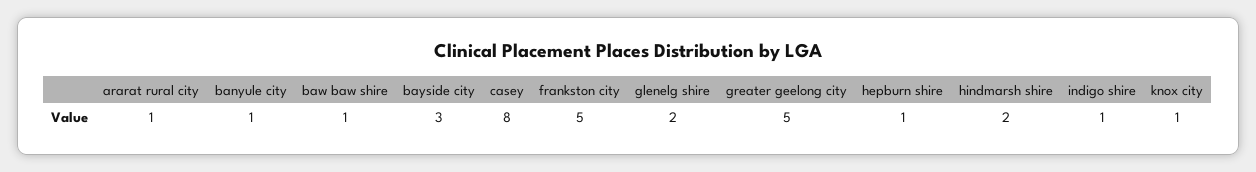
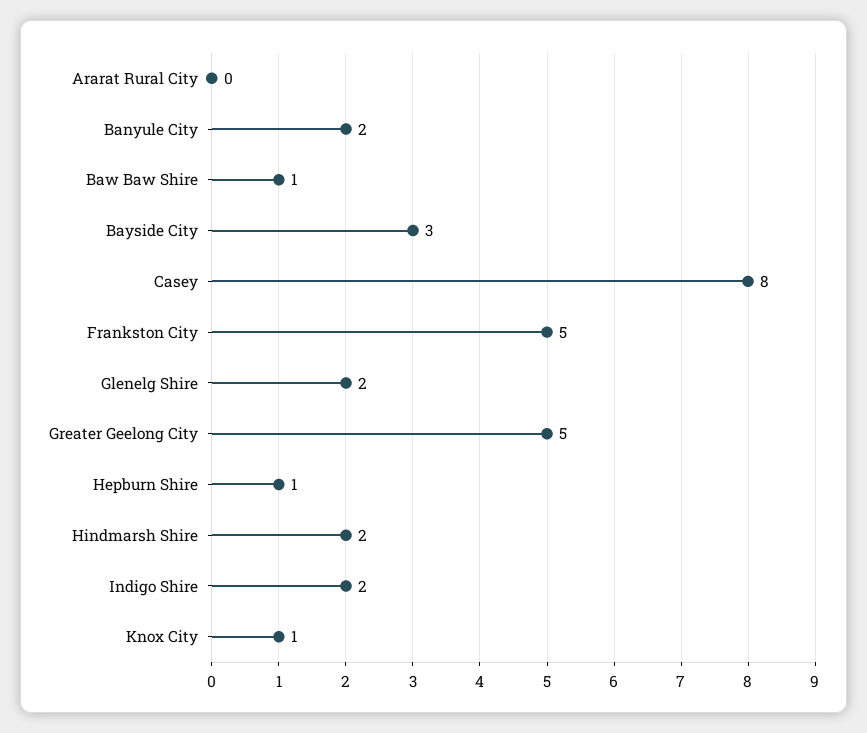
  {
-   "ararat rural city": 1,
+   "ararat rural city": 0,
-   "banyule city": 1,
+   "banyule city": 2,
    "baw baw shire": 1,
    "bayside city": 3,
    "casey": 8,
    "frankston city": 5,
    "glenelg shire": 2,
    "greater geelong city": 5,
    "hepburn shire": 1,
    "hindmarsh shire": 2,
-   "indigo shire": 1,
+   "indigo shire": 2,
    "knox city": 1
  }

